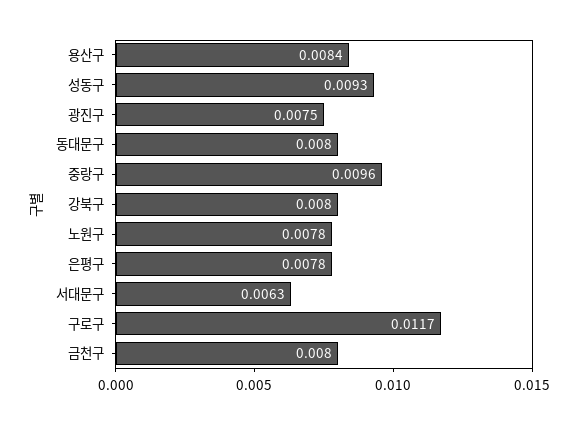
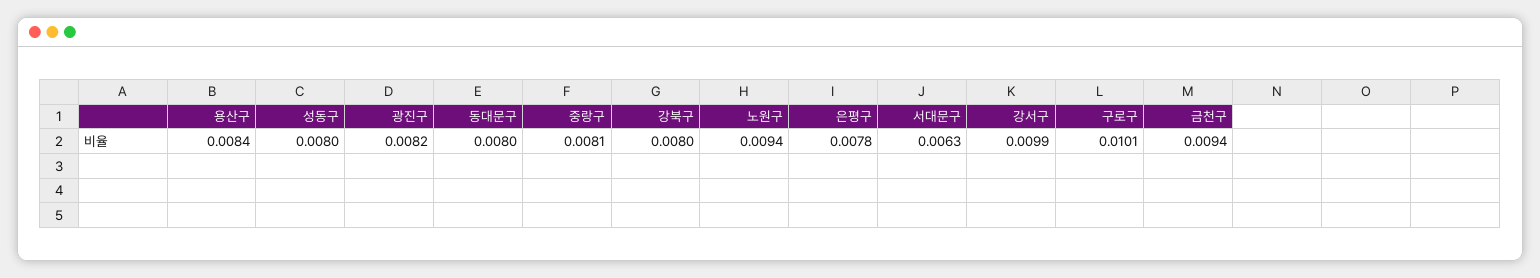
  {
    "용산구": 0.0084,
-   "성동구": 0.0093,
+   "성동구": 0.008,
-   "광진구": 0.0075,
+   "광진구": 0.0082,
    "동대문구": 0.008,
-   "중랑구": 0.0096,
+   "중랑구": 0.0081,
    "강북구": 0.008,
-   "노원구": 0.0078,
+   "노원구": 0.0094,
    "은평구": 0.0078,
    "서대문구": 0.0063,
-   "구로구": 0.0117,
+   "구로구": 0.0101,
-   "금천구": 0.008
+   "금천구": 0.0094,
+   "강서구": 0.0099
  }

